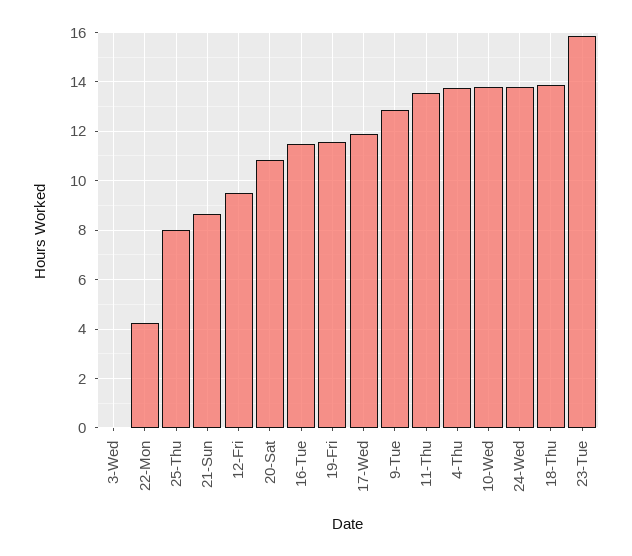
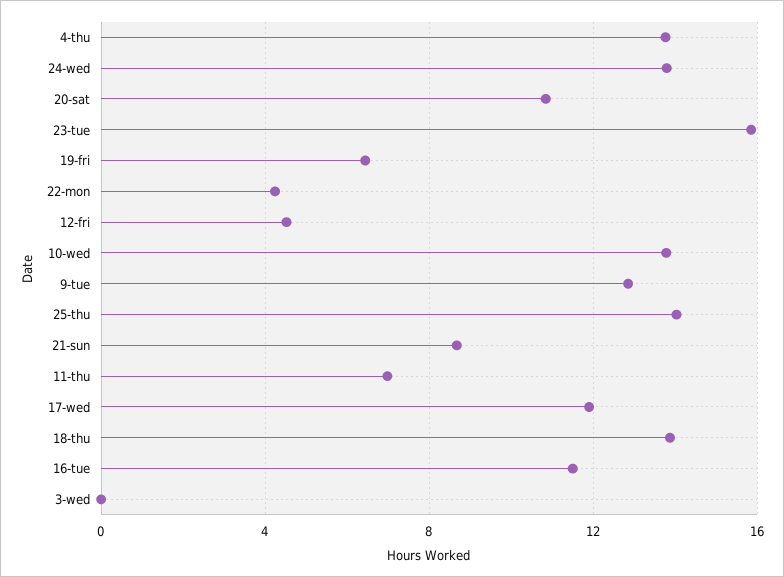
  {
    "3-Wed": 0,
    "22-Mon": 4.25,
-   "25-Thu": 8,
+   "25-Thu": 14,
    "21-Sun": 8.75,
-   "12-Fri": 9.5,
+   "12-Fri": 4.5,
    "20-Sat": 10.75,
    "16-Tue": 11.5,
-   "19-Fri": 11.5,
+   "19-Fri": 6.5,
    "17-Wed": 12,
    "9-Tue": 12.75,
-   "11-Thu": 13.5,
+   "11-Thu": 7,
    "4-Thu": 13.75,
    "10-Wed": 13.75,
    "24-Wed": 13.75,
    "18-Thu": 13.75,
    "23-Tue": 15.75
  }

